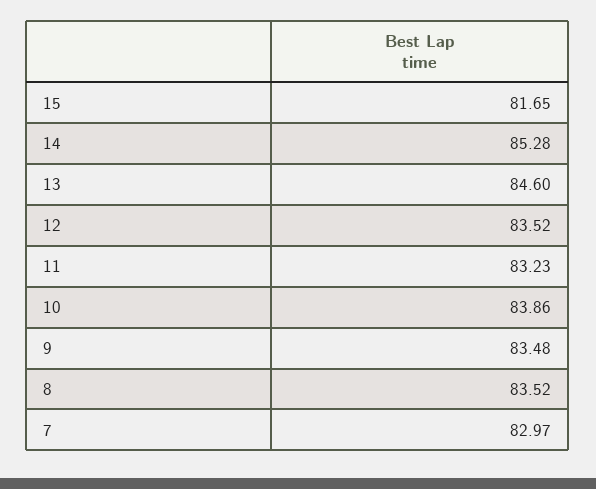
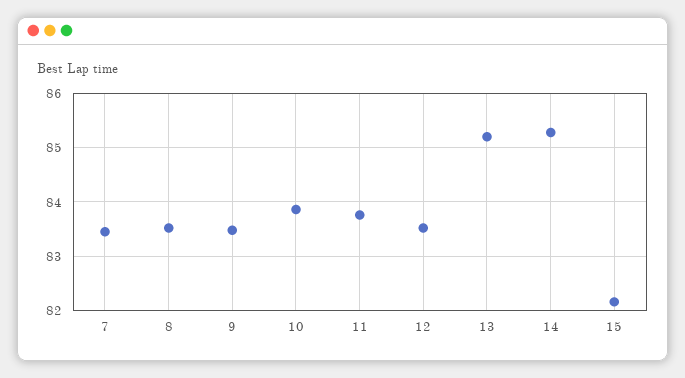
  {
-   "15": 81.65,
+   "15": 82.2,
    "14": 85.28,
-   "13": 84.6,
+   "13": 85.2,
    "12": 83.52,
-   "11": 83.23,
+   "11": 83.8,
    "10": 83.86,
    "9": 83.48,
    "8": 83.52,
-   "7": 82.97
+   "7": 83.4
  }

